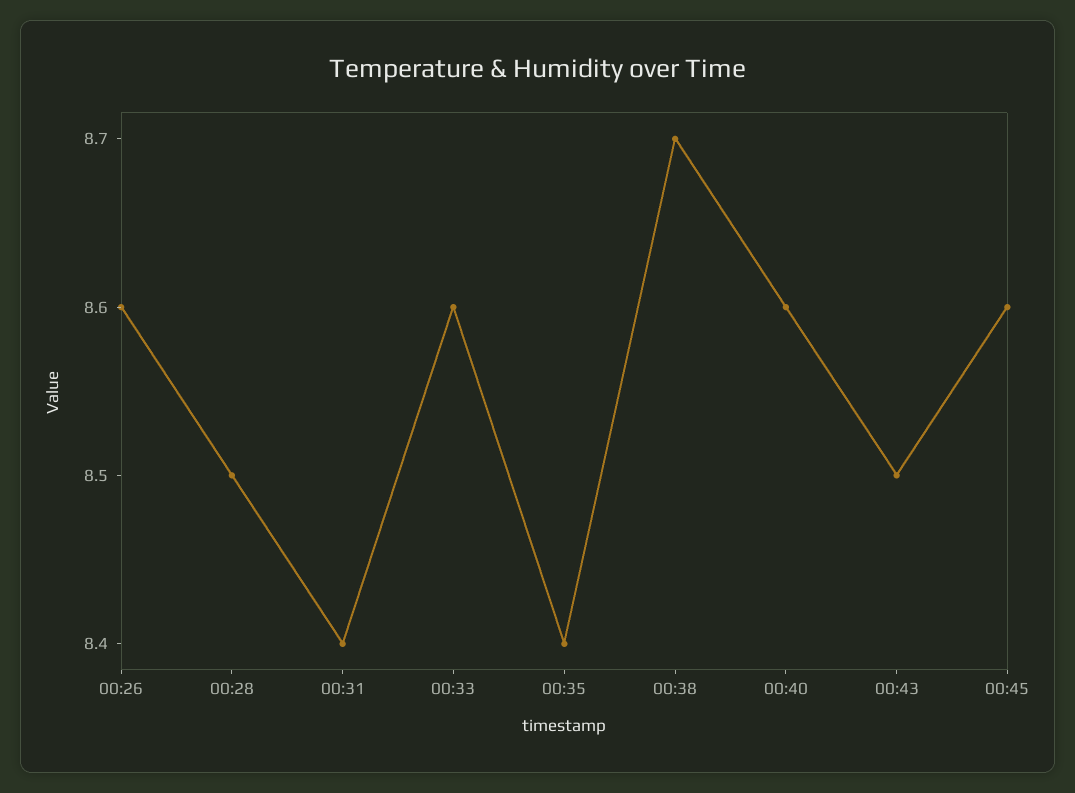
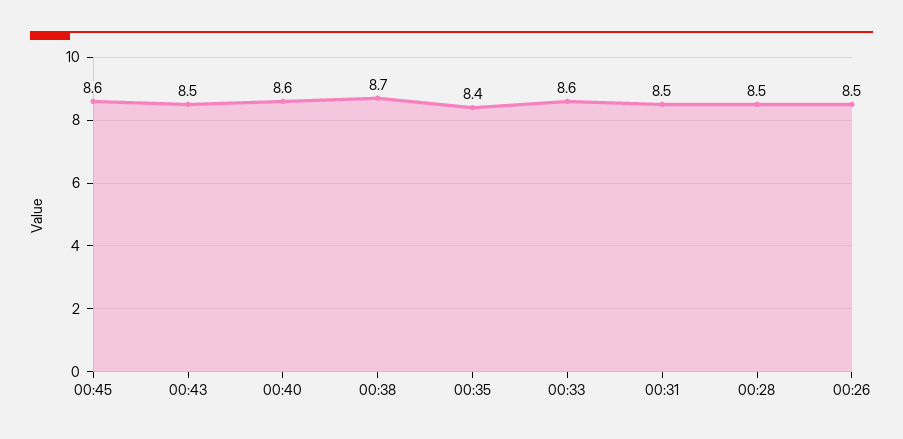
  {
-   "00:26": 8.6,
+   "00:26": 8.5,
    "00:28": 8.5,
-   "00:31": 8.4,
+   "00:31": 8.5,
    "00:33": 8.6,
    "00:35": 8.4,
    "00:38": 8.7,
    "00:40": 8.6,
    "00:43": 8.5,
    "00:45": 8.6
  }

